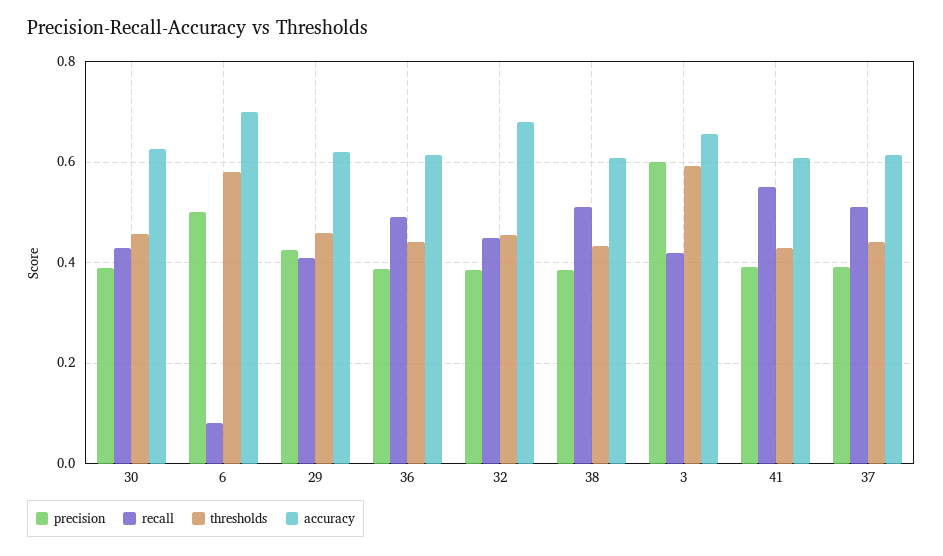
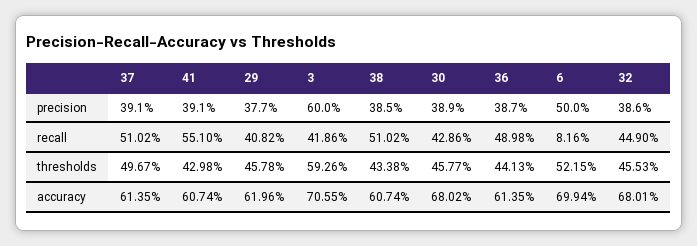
  {
    "precision": {
      "30": 0.389,
      "6": 0.5,
-     "29": 0.42,
+     "29": 0.377,
      "36": 0.387,
      "32": 0.386,
      "38": 0.385,
      "3": 0.6,
      "41": 0.391,
      "37": 0.391
    },
    "recall": {
      "30": 0.4286,
      "6": 0.0816,
      "29": 0.4082,
      "36": 0.4898,
      "32": 0.449,
      "38": 0.5102,
      "3": 0.4186,
      "41": 0.551,
      "37": 0.5102
    },
    "thresholds": {
      "30": 0.4577,
-     "6": 0.58,
+     "6": 0.5215,
      "29": 0.4578,
      "36": 0.4413,
      "32": 0.4553,
      "38": 0.4338,
      "3": 0.5926,
      "41": 0.4298,
-     "37": 0.44
+     "37": 0.4967
    },
    "accuracy": {
-     "30": 0.62,
+     "30": 0.6802,
      "6": 0.6994,
      "29": 0.6196,
      "36": 0.6135,
      "32": 0.6801,
      "38": 0.6074,
-     "3": 0.66,
+     "3": 0.7055,
      "41": 0.6074,
      "37": 0.6135
    }
  }

